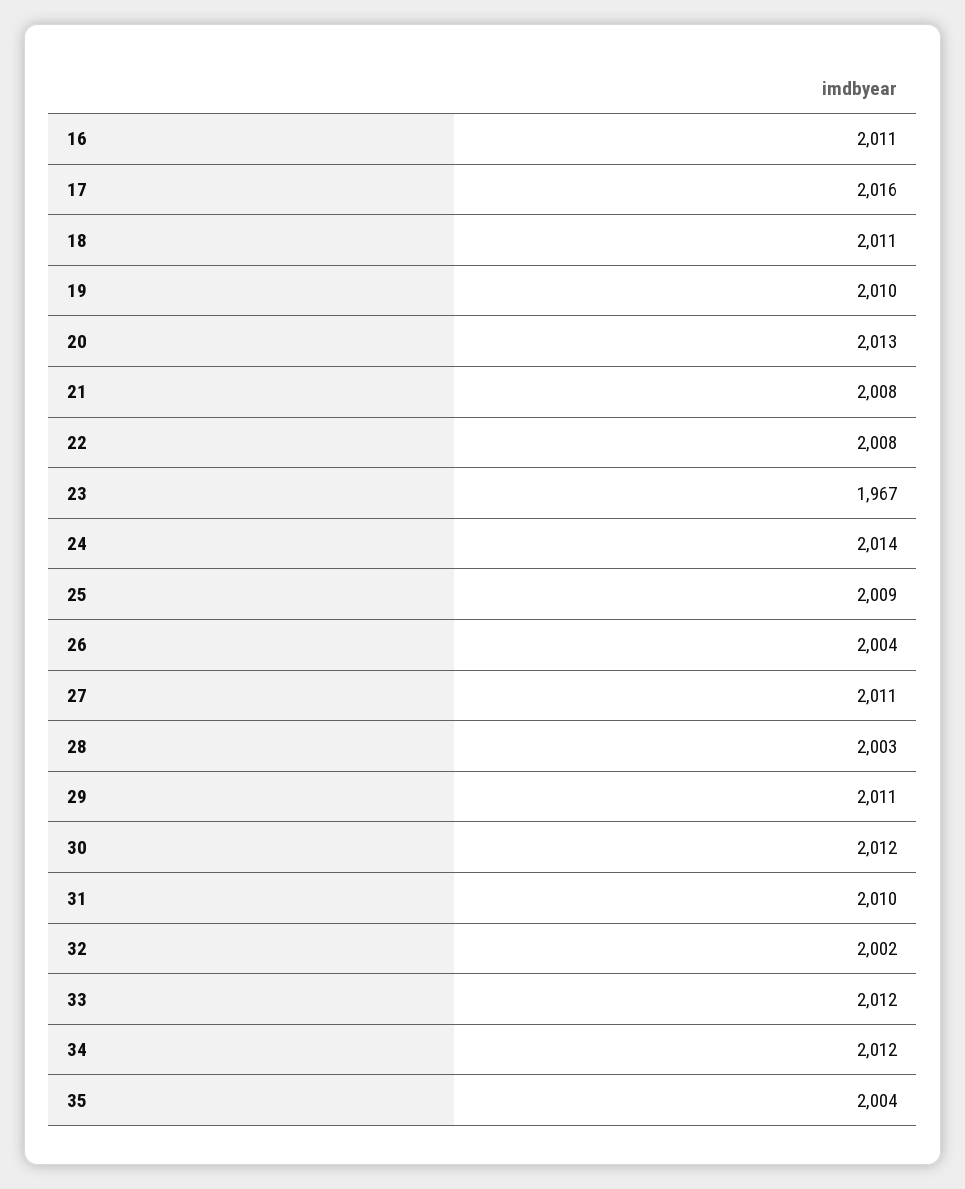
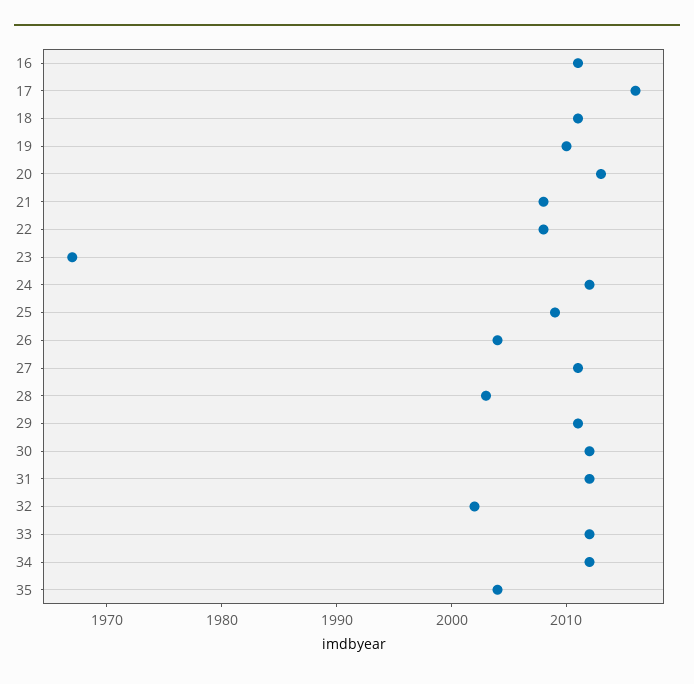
  {
    "16": 2011,
    "17": 2016,
    "18": 2011,
    "19": 2010,
    "20": 2013,
    "21": 2008,
    "22": 2008,
    "23": 1967,
-   "24": 2014,
+   "24": 2012,
    "25": 2009,
    "26": 2004,
    "27": 2011,
    "28": 2003,
    "29": 2011,
    "30": 2012,
-   "31": 2010,
+   "31": 2012,
    "32": 2002,
    "33": 2012,
    "34": 2012,
    "35": 2004
  }

